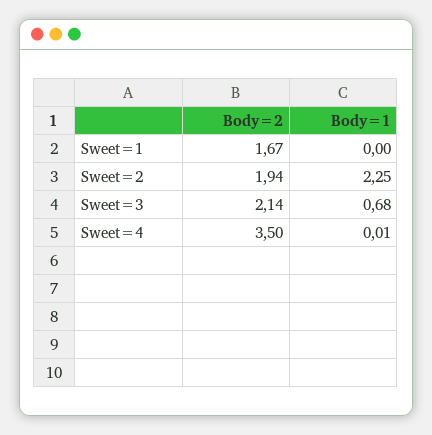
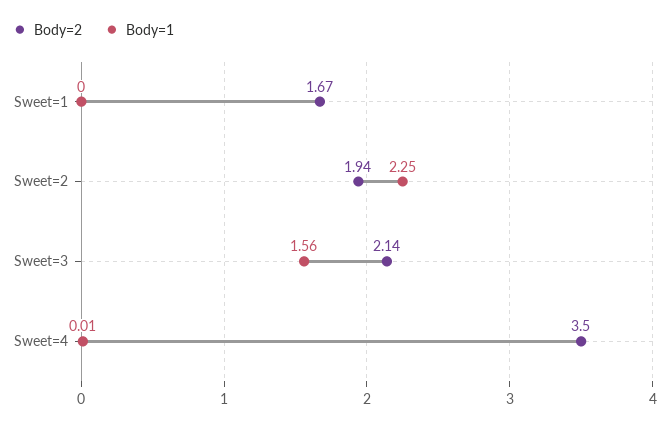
  {
    "Body=2": {
      "Sweet=1": 1.67,
      "Sweet=2": 1.94,
      "Sweet=3": 2.14,
      "Sweet=4": 3.5
    },
    "Body=1": {
      "Sweet=1": 0,
      "Sweet=2": 2.25,
-     "Sweet=3": 0.68,
+     "Sweet=3": 1.56,
      "Sweet=4": 0.01
    }
  }

